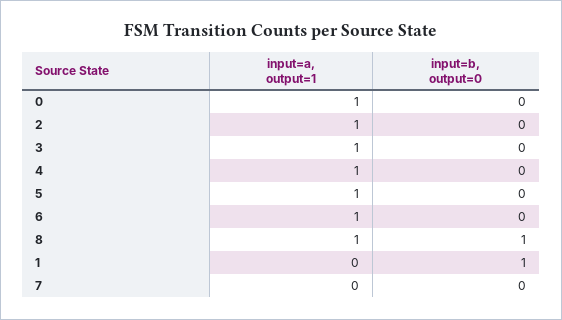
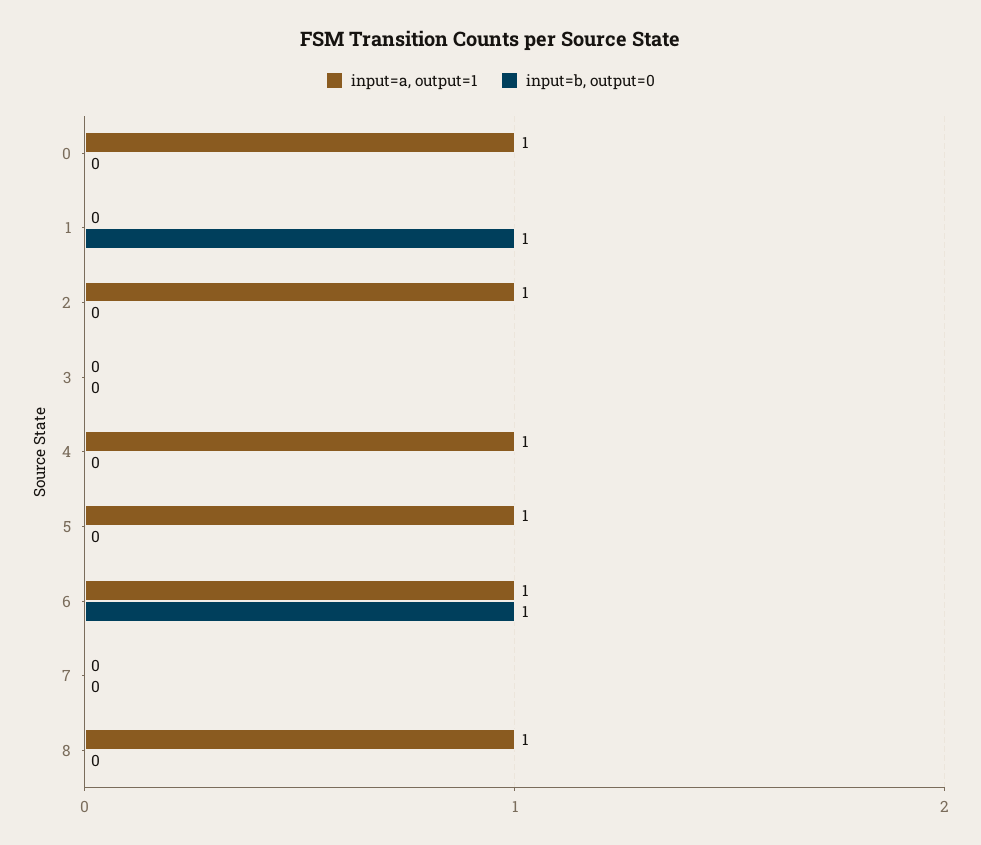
  {
    "input=a, output=1": {
      "0": 1,
      "2": 1,
-     "3": 1,
+     "3": 0,
      "4": 1,
      "5": 1,
      "6": 1,
      "8": 1,
      "1": 0,
      "7": 0
    },
    "input=b, output=0": {
      "0": 0,
      "2": 0,
      "3": 0,
      "4": 0,
      "5": 0,
-     "6": 0,
+     "6": 1,
-     "8": 1,
+     "8": 0,
      "1": 1,
      "7": 0
    }
  }

